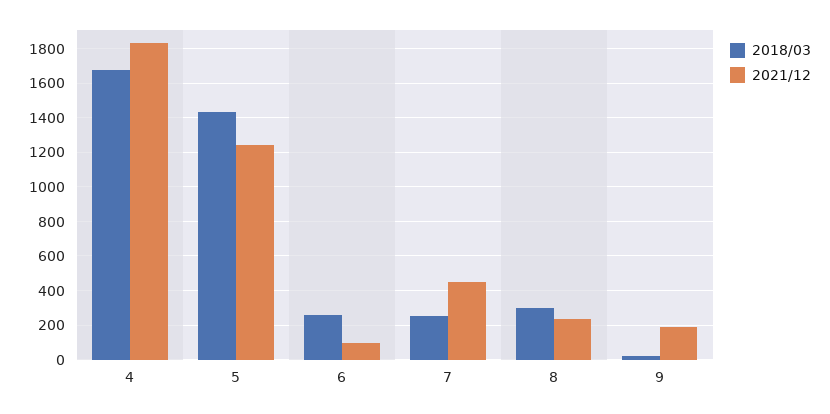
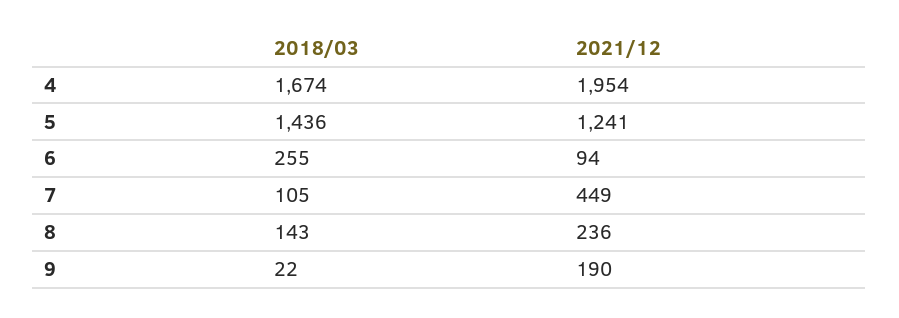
  {
    "2018/03": {
      "4": 1674,
      "5": 1436,
      "6": 255,
-     "7": 250,
+     "7": 105,
-     "8": 300,
+     "8": 143,
      "9": 22
    },
    "2021/12": {
-     "4": 1850,
+     "4": 1954,
      "5": 1241,
      "6": 94,
      "7": 449,
      "8": 236,
      "9": 190
    }
  }

